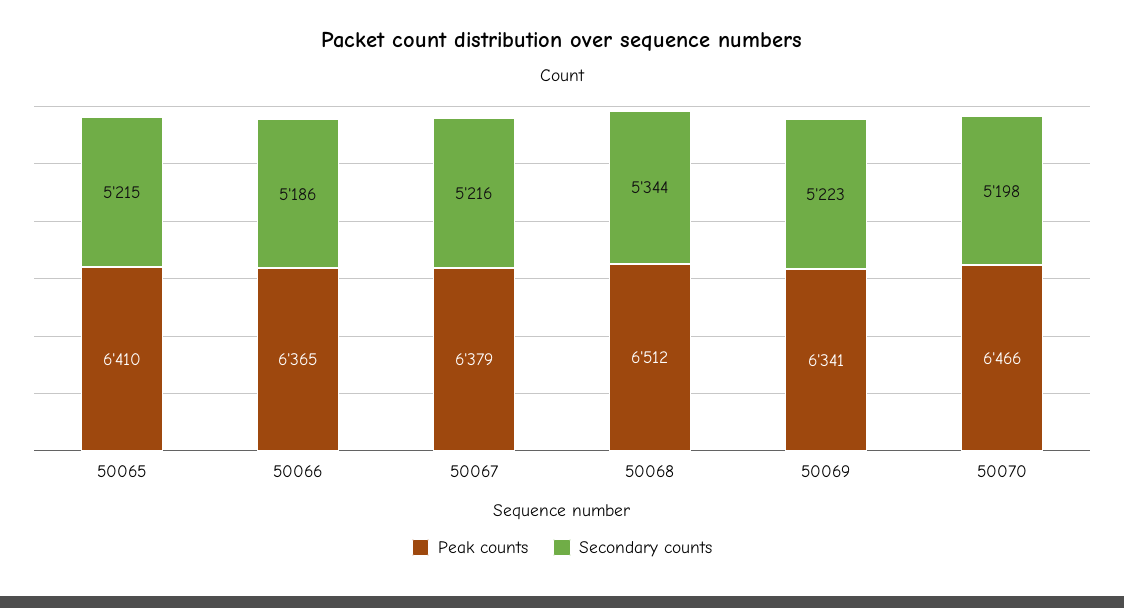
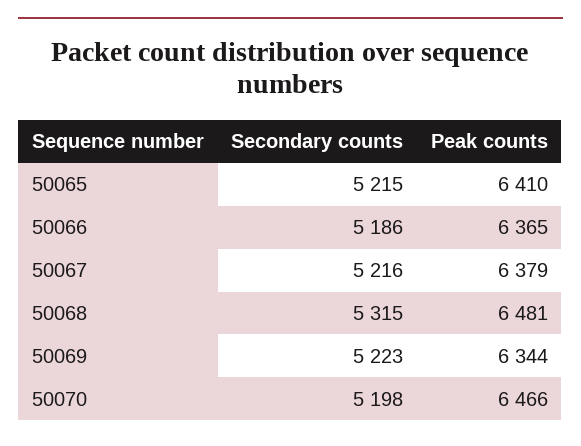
  {
    "Peak counts": {
      "50065": 6410,
      "50066": 6365,
      "50067": 6379,
-     "50068": 6512,
+     "50068": 6481,
-     "50069": 6341,
+     "50069": 6344,
      "50070": 6466
    },
    "Secondary counts": {
      "50065": 5215,
      "50066": 5186,
      "50067": 5216,
-     "50068": 5344,
+     "50068": 5315,
      "50069": 5223,
      "50070": 5198
    }
  }

